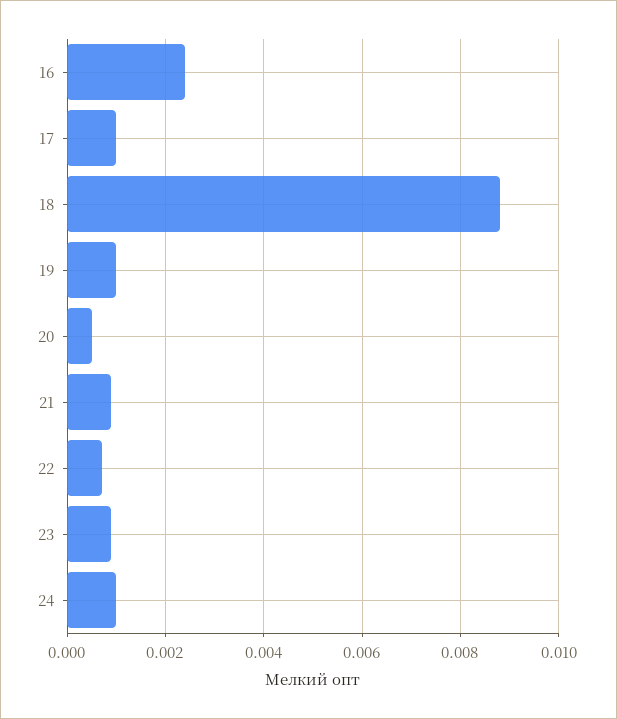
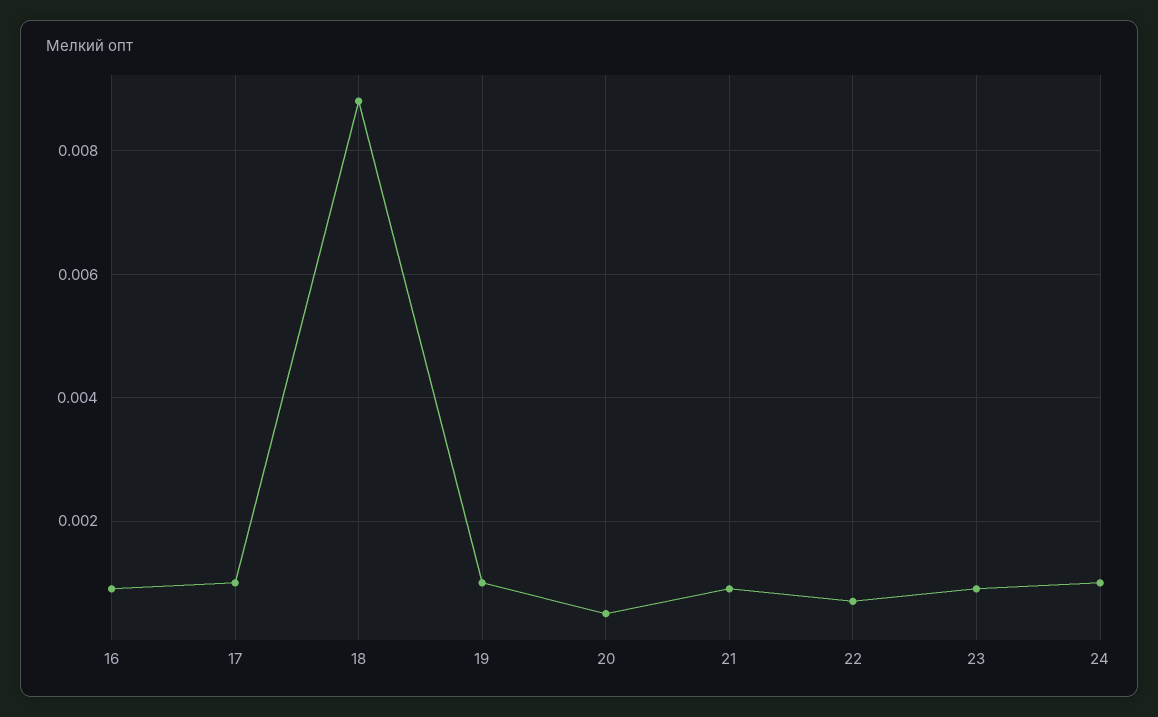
  {
-   "16": 0.0025,
+   "16": 0.001,
    "17": 0.001,
    "18": 0.009,
    "19": 0.001,
    "20": 0.0005,
    "21": 0.001,
    "22": 0.0005,
    "23": 0.001,
    "24": 0.001
  }

